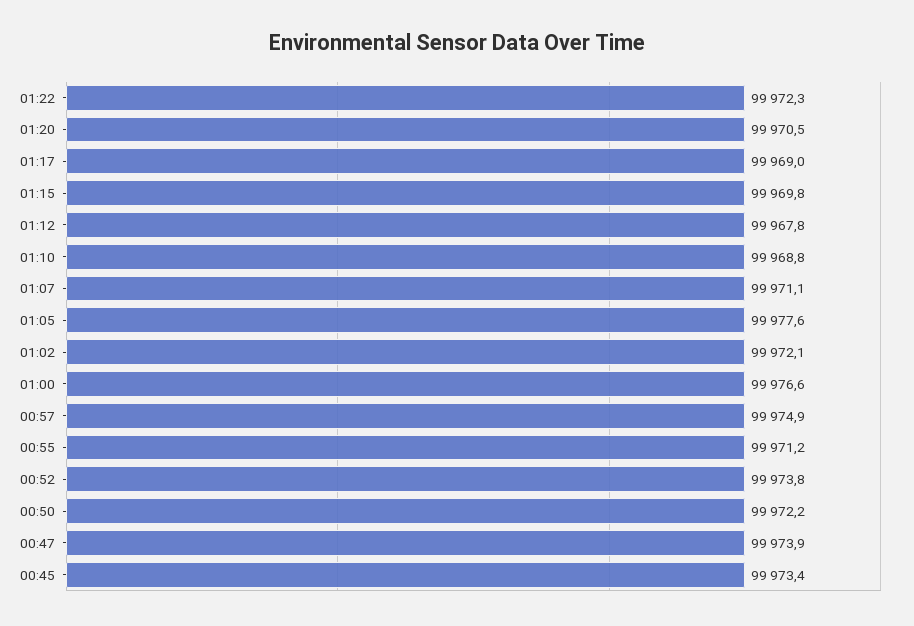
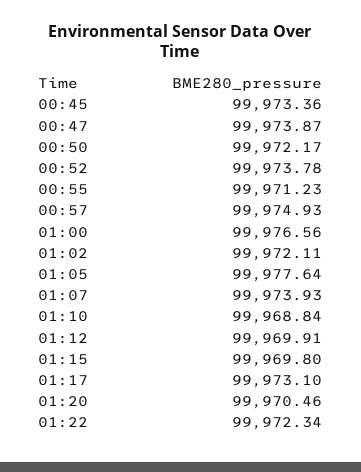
  {
    "01:22": 99972.34,
    "01:20": 99970.46,
-   "01:17": 99969,
+   "01:17": 99973.1,
    "01:15": 99969.8,
-   "01:12": 99967.8,
+   "01:12": 99969.91,
    "01:10": 99968.84,
-   "01:07": 99971.1,
+   "01:07": 99973.93,
    "01:05": 99977.64,
    "01:02": 99972.11,
    "01:00": 99976.56,
    "00:57": 99974.93,
    "00:55": 99971.23,
    "00:52": 99973.78,
    "00:50": 99972.17,
    "00:47": 99973.87,
    "00:45": 99973.36
  }

